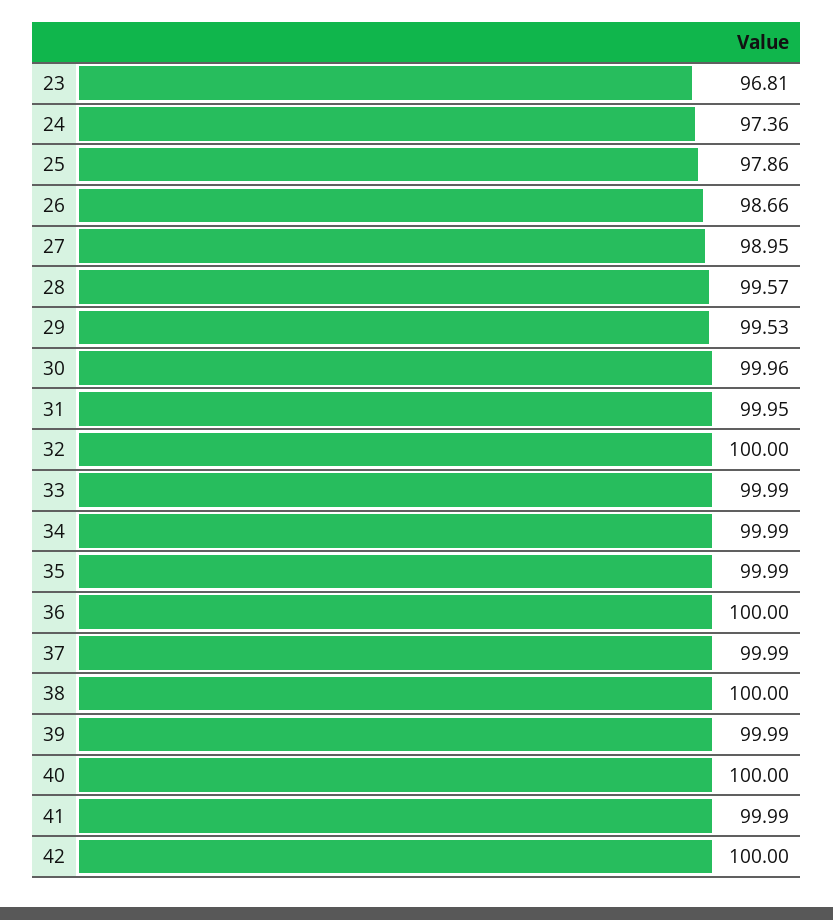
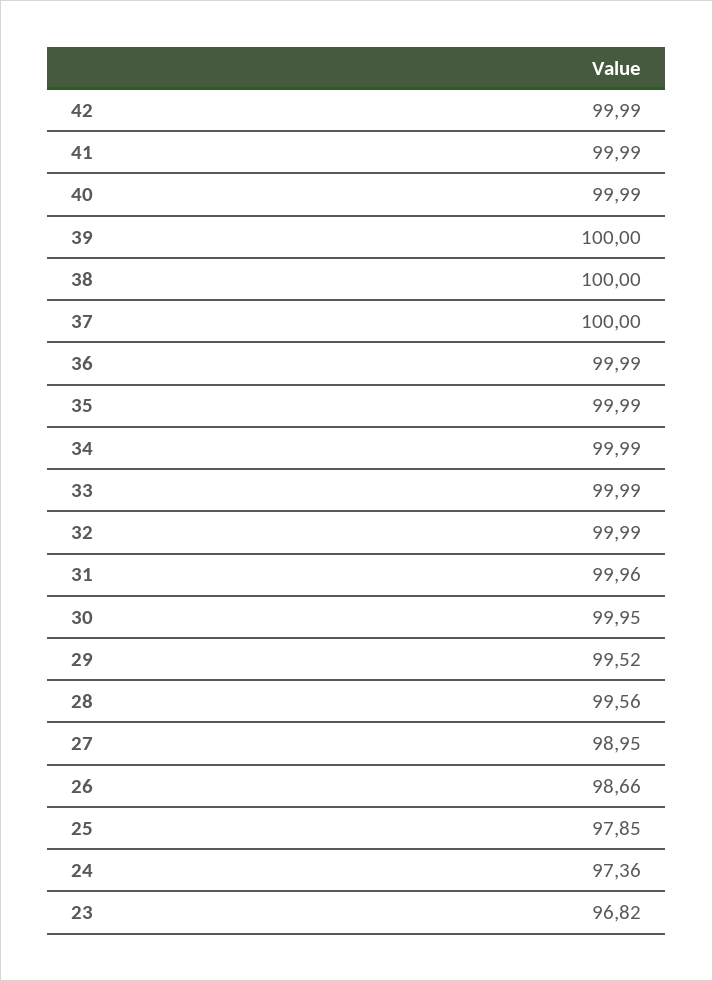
  {
-   "23": 96.81,
+   "23": 96.82,
    "24": 97.36,
-   "25": 97.86,
+   "25": 97.85,
    "26": 98.66,
    "27": 98.95,
-   "28": 99.57,
+   "28": 99.56,
-   "29": 99.53,
+   "29": 99.52,
-   "30": 99.96,
+   "30": 99.95,
-   "31": 99.95,
+   "31": 99.96,
-   "32": 100,
+   "32": 99.99,
    "33": 99.99,
    "34": 99.99,
    "35": 99.99,
-   "36": 100,
+   "36": 99.99,
-   "37": 99.99,
+   "37": 100,
    "38": 100,
-   "39": 99.99,
+   "39": 100,
-   "40": 100,
+   "40": 99.99,
    "41": 99.99,
-   "42": 100
+   "42": 99.99
  }

